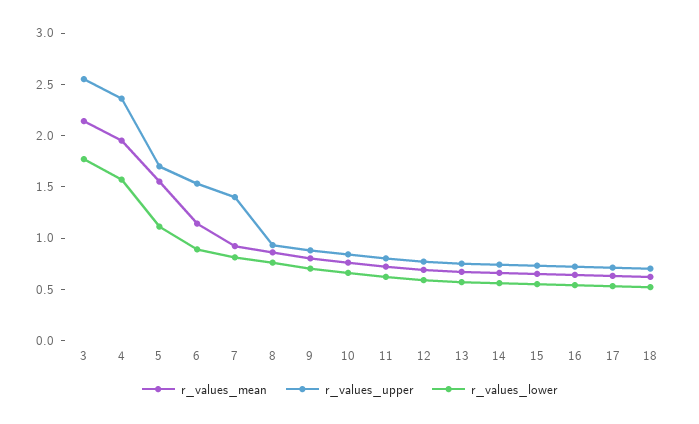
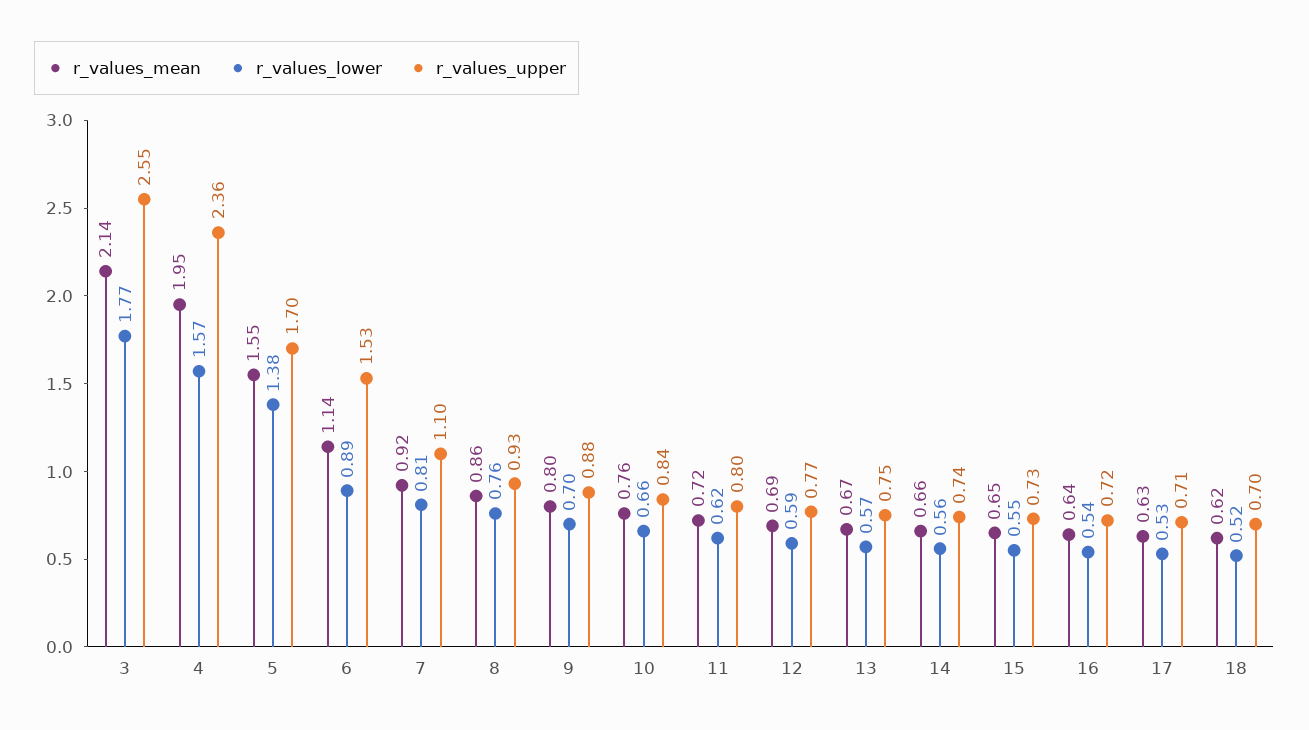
  {
    "r_values_mean": {
      "3": 2.14,
      "4": 1.95,
      "5": 1.55,
      "6": 1.14,
      "7": 0.92,
      "8": 0.86,
      "9": 0.8,
      "10": 0.76,
      "11": 0.72,
      "12": 0.69,
      "13": 0.67,
      "14": 0.66,
      "15": 0.65,
      "16": 0.64,
      "17": 0.63,
      "18": 0.62
    },
    "r_values_upper": {
      "3": 2.55,
      "4": 2.36,
      "5": 1.7,
      "6": 1.53,
-     "7": 1.4,
+     "7": 1.1,
      "8": 0.93,
      "9": 0.88,
      "10": 0.84,
      "11": 0.8,
      "12": 0.77,
      "13": 0.75,
      "14": 0.74,
      "15": 0.73,
      "16": 0.72,
      "17": 0.71,
      "18": 0.7
    },
    "r_values_lower": {
      "3": 1.77,
      "4": 1.57,
-     "5": 1.1,
+     "5": 1.38,
      "6": 0.89,
      "7": 0.81,
      "8": 0.76,
      "9": 0.7,
      "10": 0.66,
      "11": 0.62,
      "12": 0.59,
      "13": 0.57,
      "14": 0.56,
      "15": 0.55,
      "16": 0.54,
      "17": 0.53,
      "18": 0.52
    }
  }

